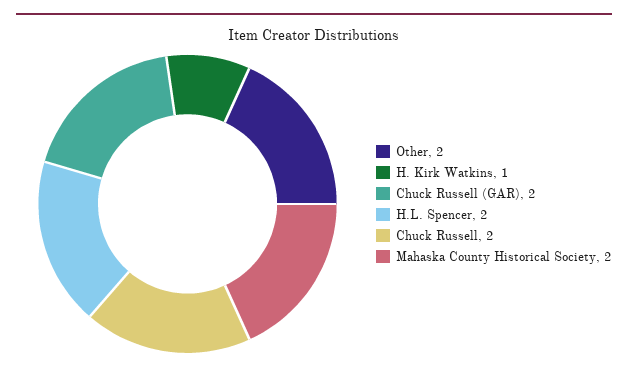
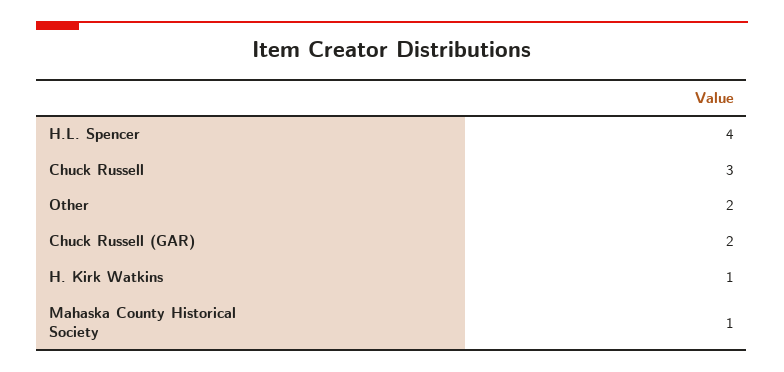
  {
    "Other": 2,
    "H. Kirk Watkins": 1,
    "Chuck Russell (GAR)": 2,
-   "H.L. Spencer": 2,
+   "H.L. Spencer": 4,
-   "Chuck Russell": 2,
+   "Chuck Russell": 3,
-   "Mahaska County Historical Society": 2
+   "Mahaska County Historical Society": 1
  }

